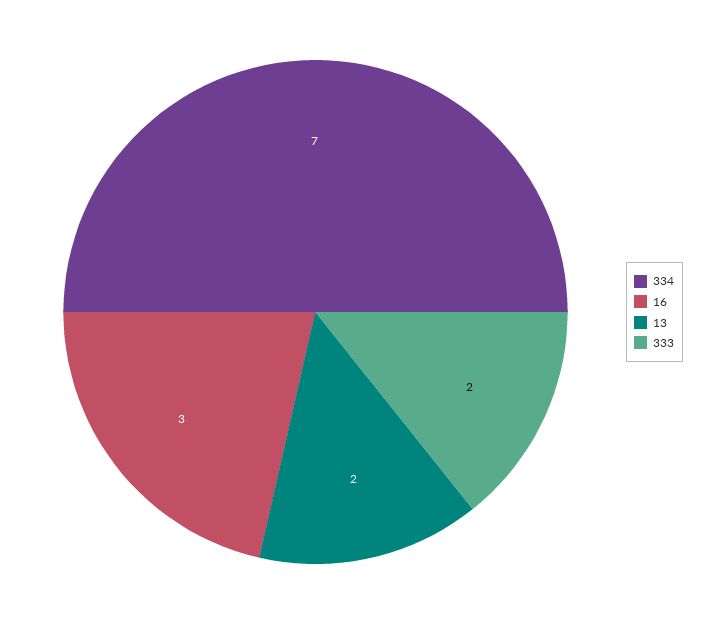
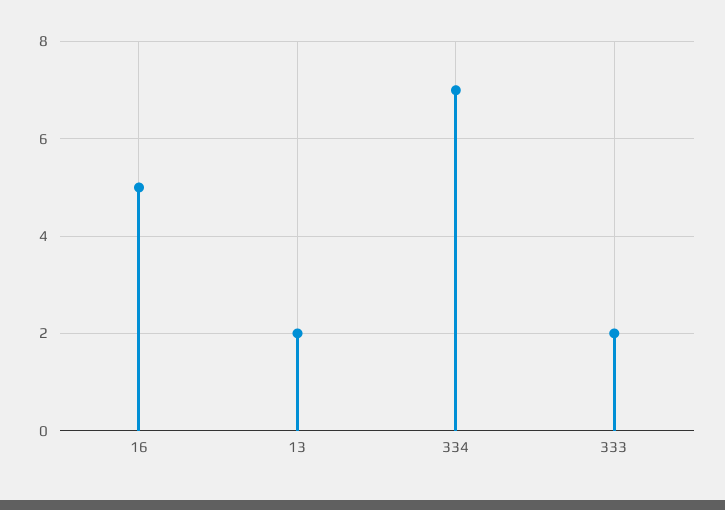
  {
    "334": 7,
-   "16": 3,
+   "16": 5,
    "13": 2,
    "333": 2
  }

